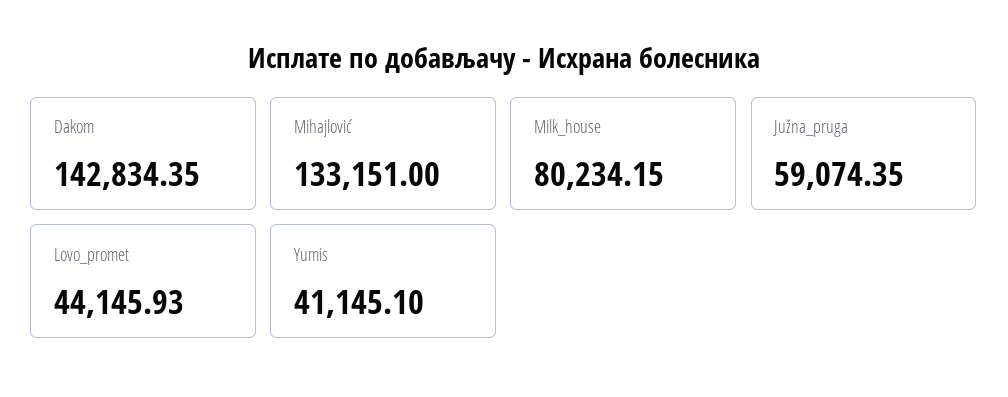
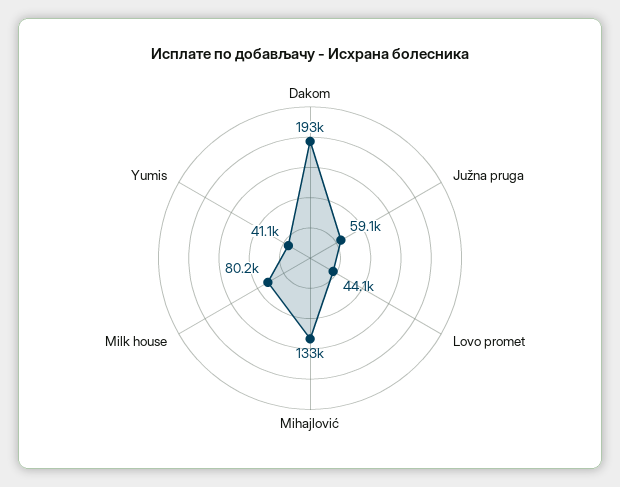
  {
-   "Dakom": 142834.35,
+   "Dakom": 193000,
    "Mihajlović": 133151,
    "Milk_house": 80234.15,
    "Južna_pruga": 59074.35,
    "Lovo_promet": 44145.93,
    "Yumis": 41145.1
  }

